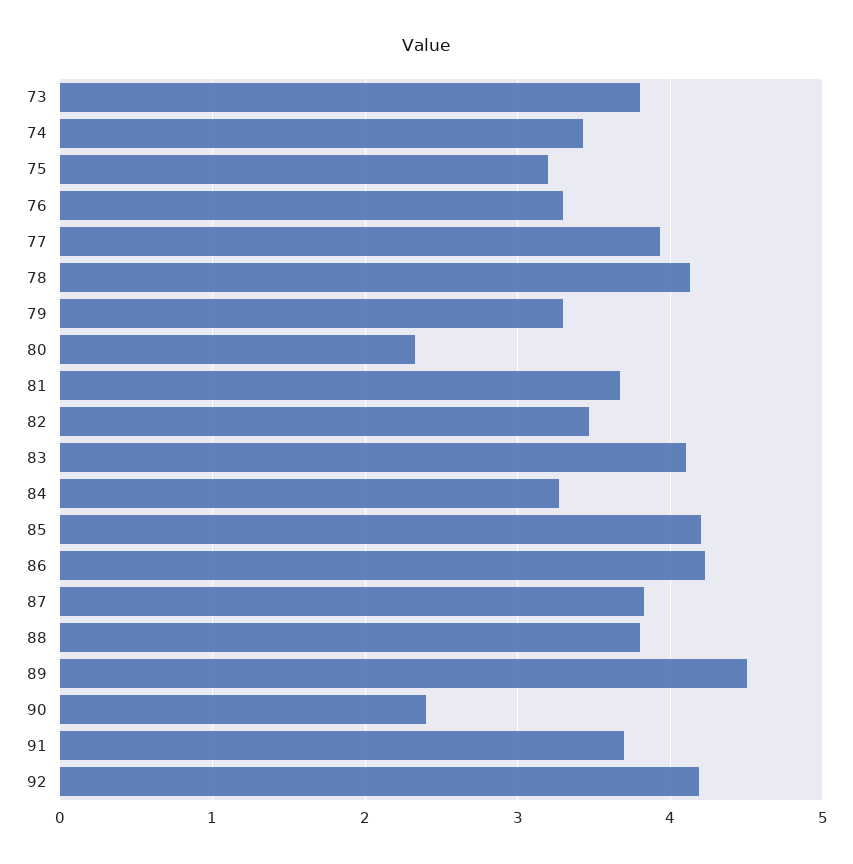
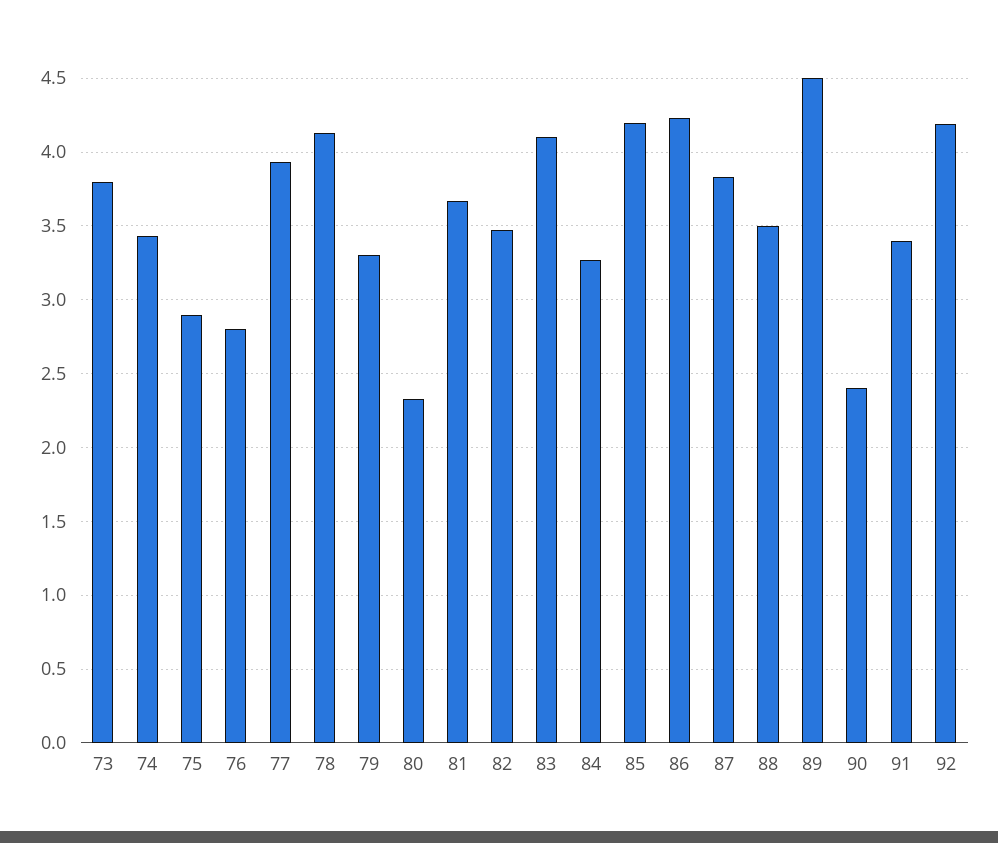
  {
    "73": 3.8,
    "74": 3.45,
-   "75": 3.2,
+   "75": 2.9,
-   "76": 3.3,
+   "76": 2.8,
    "77": 3.95,
    "78": 4.15,
    "79": 3.3,
    "80": 2.35,
    "81": 3.65,
    "82": 3.45,
    "83": 4.1,
    "84": 3.25,
    "85": 4.2,
    "86": 4.25,
    "87": 3.85,
-   "88": 3.8,
+   "88": 3.5,
    "89": 4.5,
    "90": 2.4,
-   "91": 3.7,
+   "91": 3.4,
    "92": 4.2
  }

